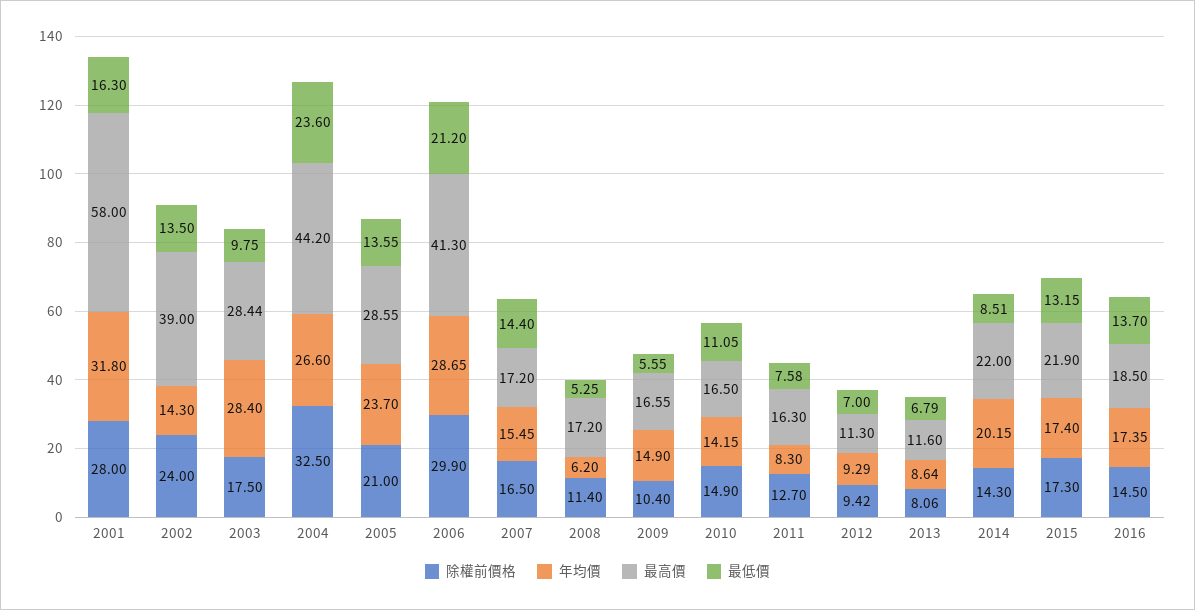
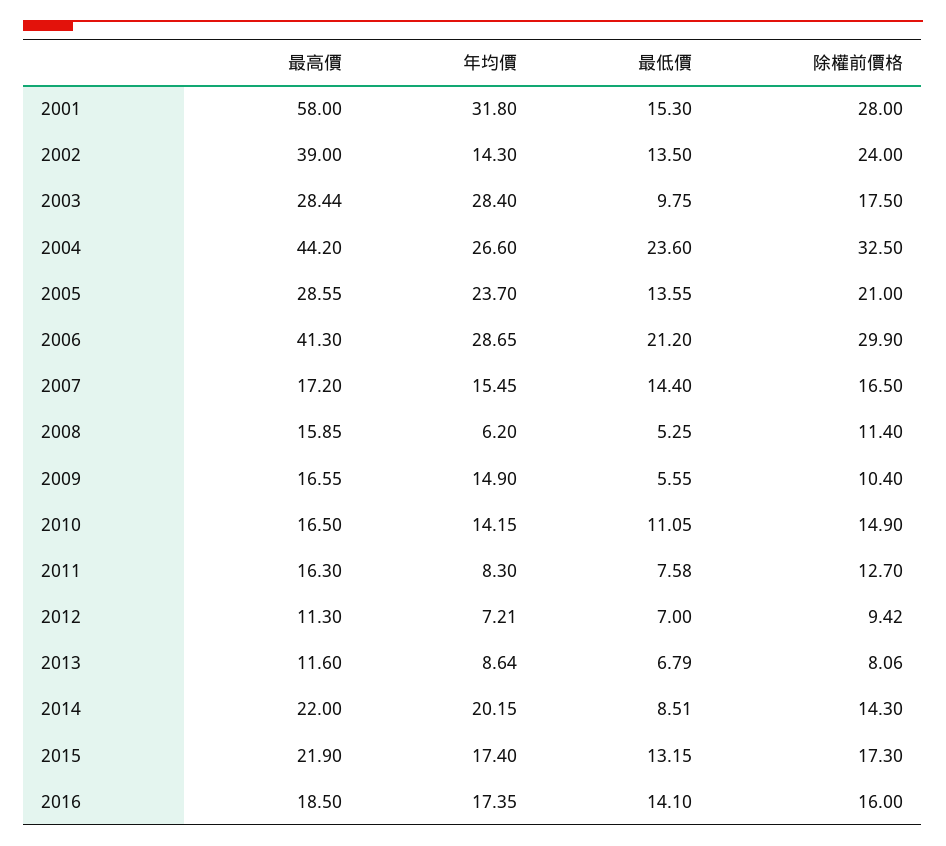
  {
    "除權前價格": {
      "2001": 28,
      "2002": 24,
      "2003": 17.5,
      "2004": 32.5,
      "2005": 21,
      "2006": 29.9,
      "2007": 16.5,
      "2008": 11.4,
      "2009": 10.4,
      "2010": 14.9,
      "2011": 12.7,
      "2012": 9.42,
      "2013": 8.06,
      "2014": 14.3,
      "2015": 17.3,
-     "2016": 14.5
+     "2016": 16
    },
    "年均價": {
      "2001": 31.8,
      "2002": 14.3,
      "2003": 28.4,
      "2004": 26.6,
      "2005": 23.7,
      "2006": 28.65,
      "2007": 15.45,
      "2008": 6.2,
      "2009": 14.9,
      "2010": 14.15,
      "2011": 8.3,
-     "2012": 9.29,
+     "2012": 7.21,
      "2013": 8.64,
      "2014": 20.15,
      "2015": 17.4,
      "2016": 17.35
    },
    "最高價": {
      "2001": 58,
      "2002": 39,
      "2003": 28.44,
      "2004": 44.2,
      "2005": 28.55,
      "2006": 41.3,
      "2007": 17.2,
-     "2008": 17.2,
+     "2008": 15.85,
      "2009": 16.55,
      "2010": 16.5,
      "2011": 16.3,
      "2012": 11.3,
      "2013": 11.6,
      "2014": 22,
      "2015": 21.9,
      "2016": 18.5
    },
    "最低價": {
-     "2001": 16.3,
+     "2001": 15.3,
      "2002": 13.5,
      "2003": 9.75,
      "2004": 23.6,
      "2005": 13.55,
      "2006": 21.2,
      "2007": 14.4,
      "2008": 5.25,
      "2009": 5.55,
      "2010": 11.05,
      "2011": 7.58,
      "2012": 7,
      "2013": 6.79,
      "2014": 8.51,
      "2015": 13.15,
-     "2016": 13.7
+     "2016": 14.1
    }
  }

